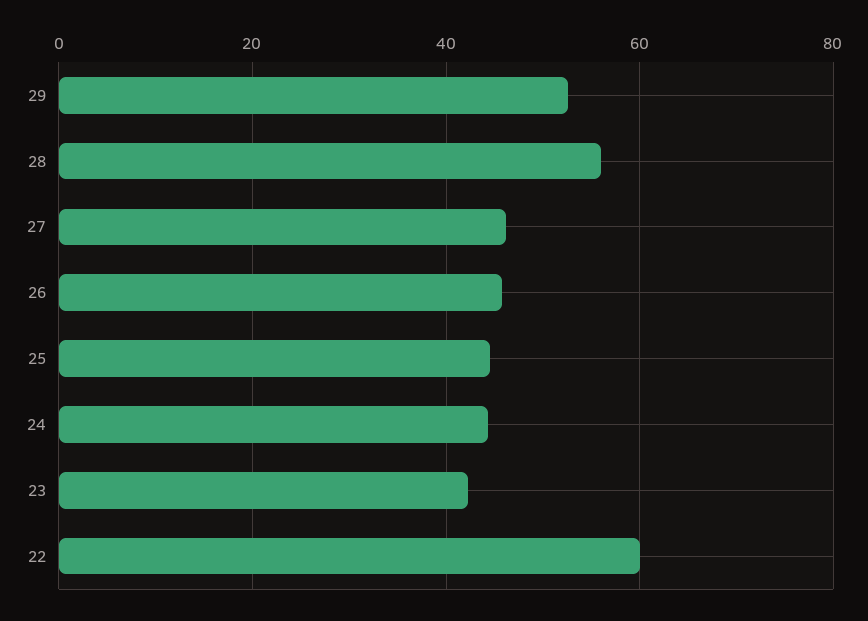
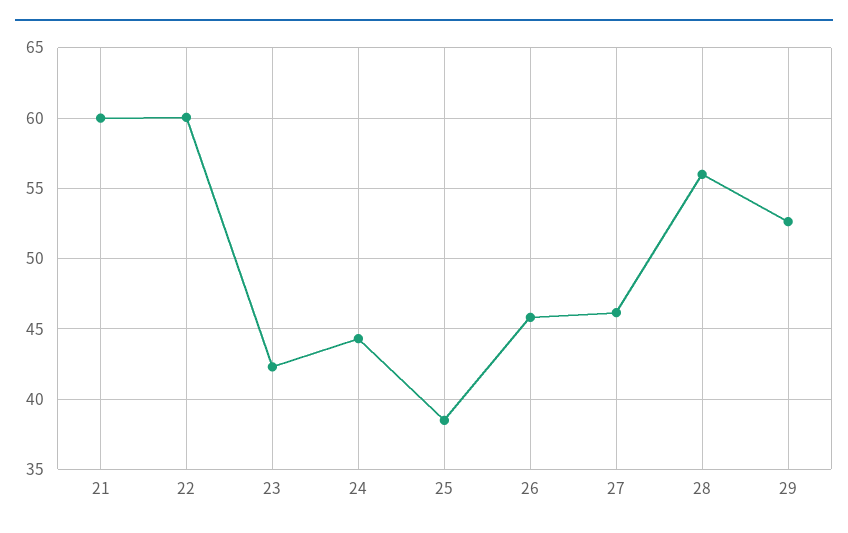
  {
    "29": 52.5,
    "28": 56,
    "27": 46,
    "26": 46,
-   "25": 44,
+   "25": 38.5,
    "24": 44.5,
    "23": 42.5,
-   "22": 60
+   "22": 60,
+   "21": 60
  }

